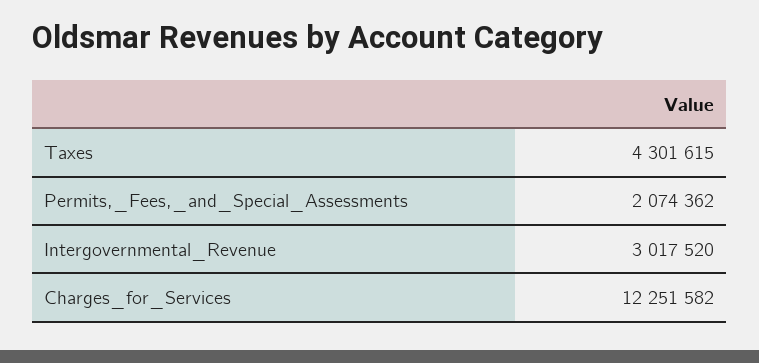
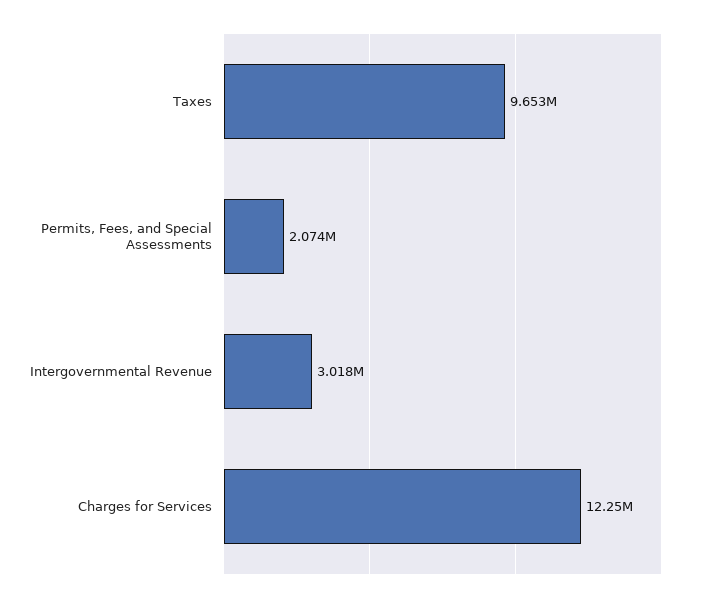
  {
-   "Taxes": 4301615,
+   "Taxes": 9653000,
    "Permits,_Fees,_and_Special_Assessments": 2074362,
    "Intergovernmental_Revenue": 3017520,
    "Charges_for_Services": 12251582
  }

